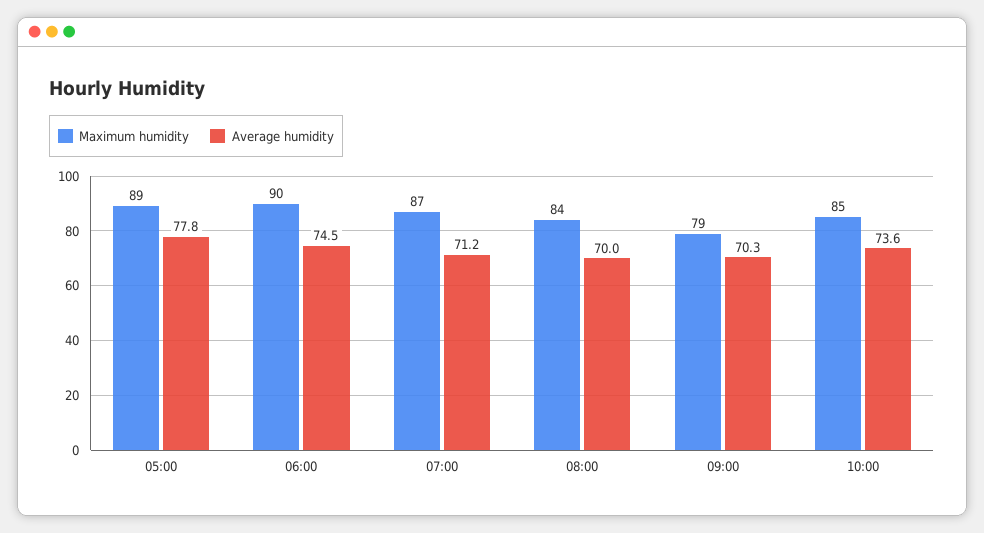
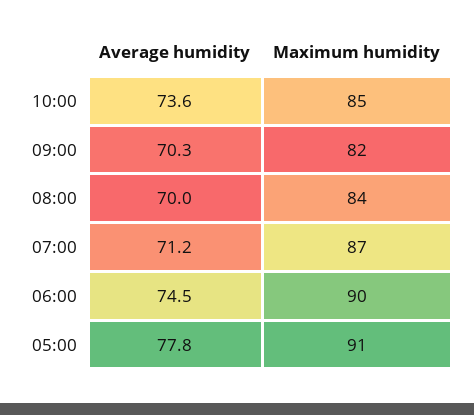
  {
    "Maximum humidity": {
-     "05:00": 89,
+     "05:00": 91,
      "06:00": 90,
      "07:00": 87,
      "08:00": 84,
-     "09:00": 79,
+     "09:00": 82,
      "10:00": 85
    },
    "Average humidity": {
      "05:00": 77.8,
      "06:00": 74.5,
      "07:00": 71.2,
      "08:00": 70,
      "09:00": 70.3,
      "10:00": 73.6
    }
  }

